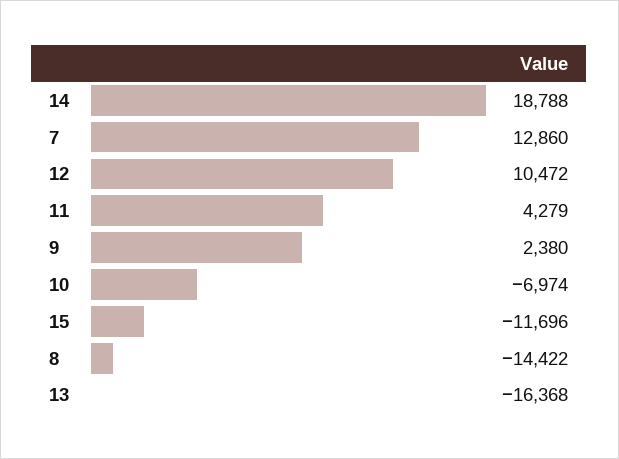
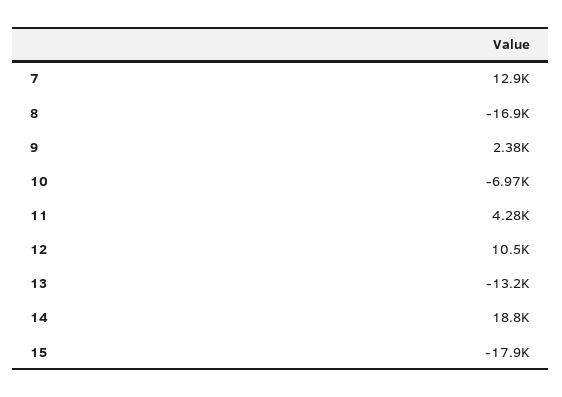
  {
    "14": 18788,
    "7": 12860,
    "12": 10472,
    "11": 4279,
    "9": 2380,
    "10": -6974,
-   "15": -11696,
+   "15": -17900,
-   "8": -14422,
+   "8": -16900,
-   "13": -16368
+   "13": -13200
  }

